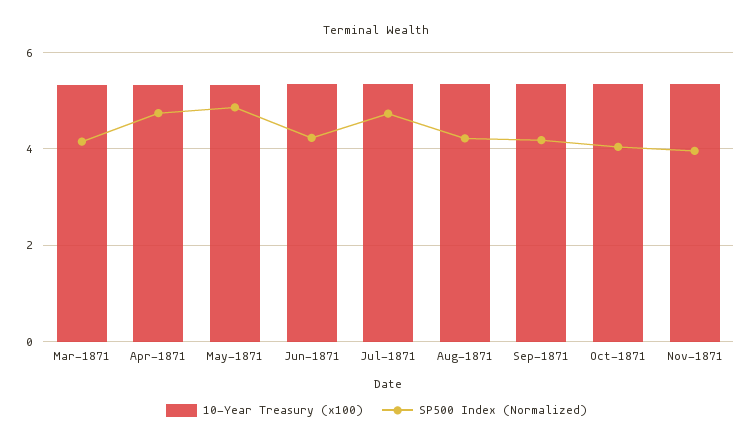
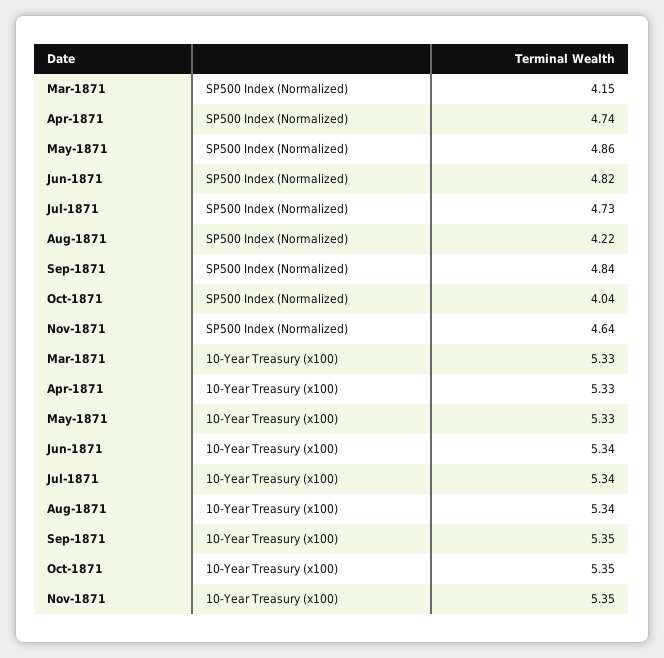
  {
    "10-Year Treasury (x100)": {
      "Mar-1871": 5.33,
      "Apr-1871": 5.33,
      "May-1871": 5.33,
      "Jun-1871": 5.34,
      "Jul-1871": 5.34,
      "Aug-1871": 5.34,
      "Sep-1871": 5.35,
      "Oct-1871": 5.35,
      "Nov-1871": 5.35
    },
    "SP500 Index (Normalized)": {
      "Mar-1871": 4.15,
      "Apr-1871": 4.74,
      "May-1871": 4.86,
-     "Jun-1871": 4.2,
+     "Jun-1871": 4.82,
      "Jul-1871": 4.73,
      "Aug-1871": 4.22,
-     "Sep-1871": 4.2,
+     "Sep-1871": 4.84,
      "Oct-1871": 4.04,
-     "Nov-1871": 4
+     "Nov-1871": 4.64
    }
  }

